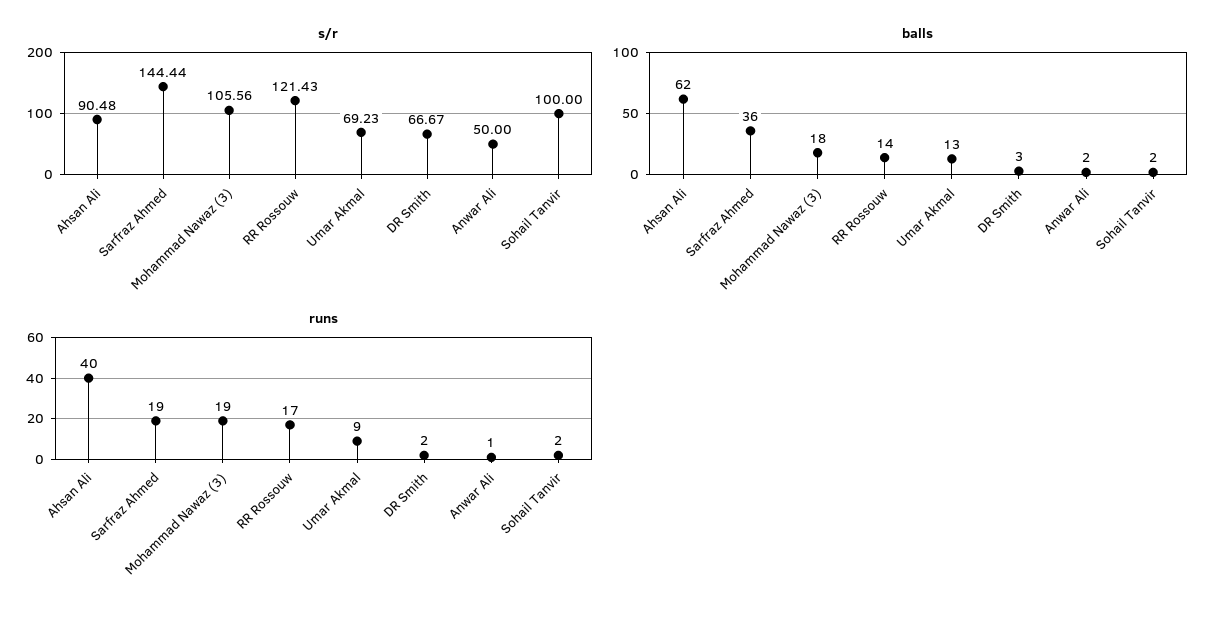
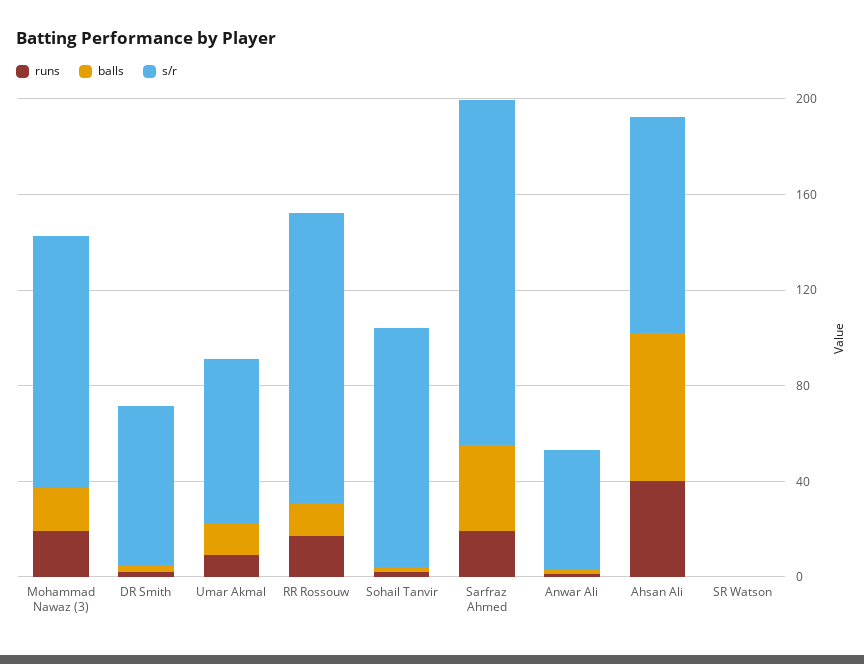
  {
    "s/r": {
      "Ahsan Ali": 90.48,
      "Sarfraz Ahmed": 144.44,
      "Mohammad Nawaz (3)": 105.56,
      "RR Rossouw": 121.43,
      "Umar Akmal": 69.23,
      "DR Smith": 66.67,
      "Anwar Ali": 50,
-     "Sohail Tanvir": 100
+     "Sohail Tanvir": 100,
+     "SR Watson": 0
    },
    "balls": {
      "Ahsan Ali": 62,
      "Sarfraz Ahmed": 36,
      "Mohammad Nawaz (3)": 18,
      "RR Rossouw": 14,
      "Umar Akmal": 13,
      "DR Smith": 3,
      "Anwar Ali": 2,
-     "Sohail Tanvir": 2
+     "Sohail Tanvir": 2,
+     "SR Watson": 0
    },
    "runs": {
      "Ahsan Ali": 40,
      "Sarfraz Ahmed": 19,
      "Mohammad Nawaz (3)": 19,
      "RR Rossouw": 17,
      "Umar Akmal": 9,
      "DR Smith": 2,
      "Anwar Ali": 1,
-     "Sohail Tanvir": 2
+     "Sohail Tanvir": 2,
+     "SR Watson": 0
    }
  }

